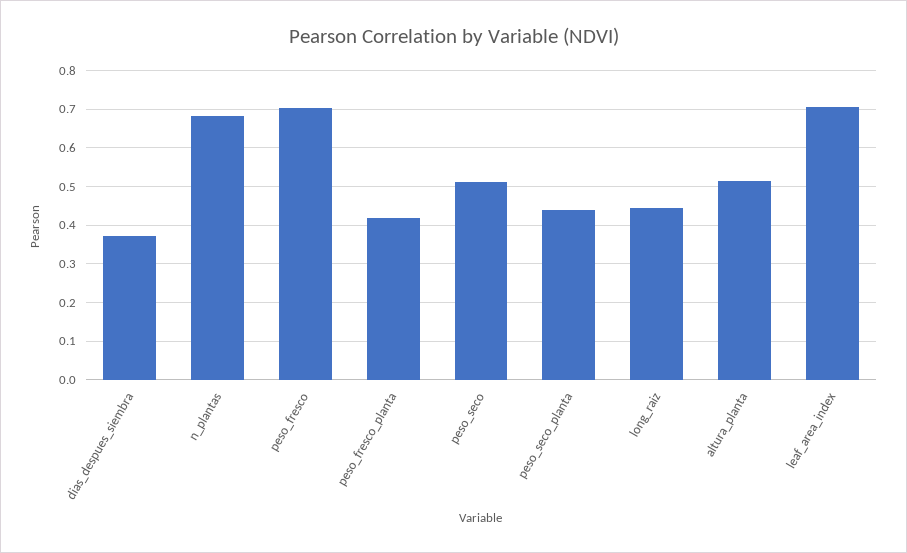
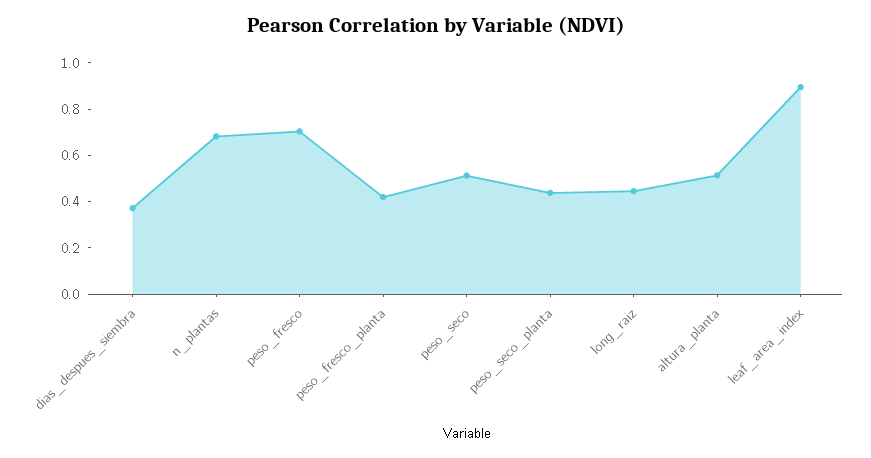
  {
    "dias_despues_siembra": 0.38,
    "n_plantas": 0.68,
    "peso_fresco": 0.7,
    "peso_fresco_planta": 0.42,
    "peso_seco": 0.52,
    "peso_seco_planta": 0.44,
    "long_raiz": 0.44,
    "altura_planta": 0.52,
-   "leaf_area_index": 0.7
+   "leaf_area_index": 0.9
  }

